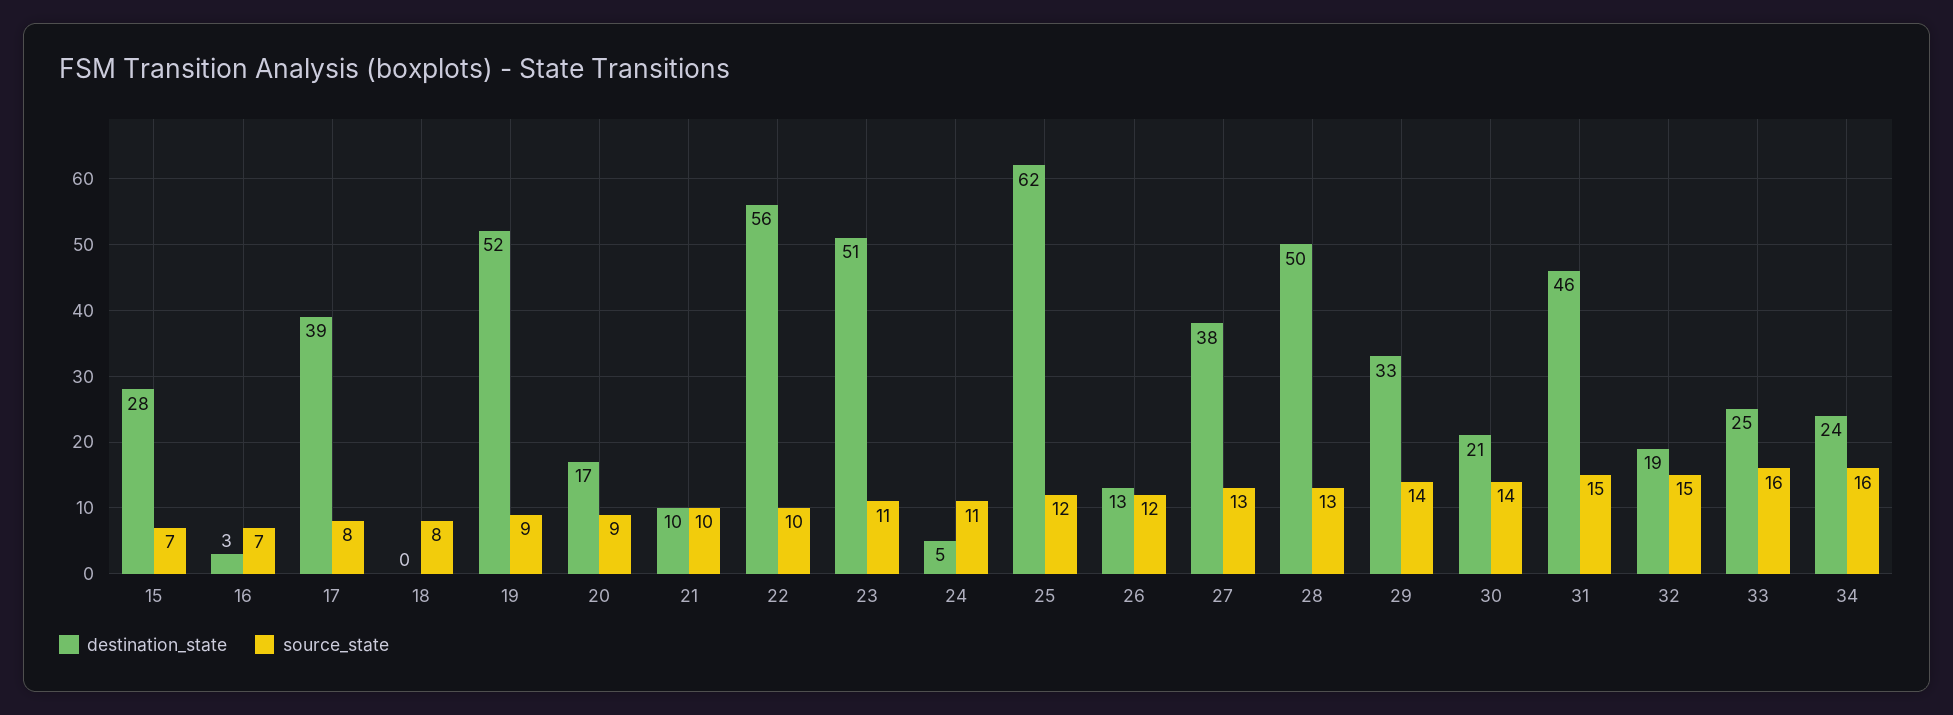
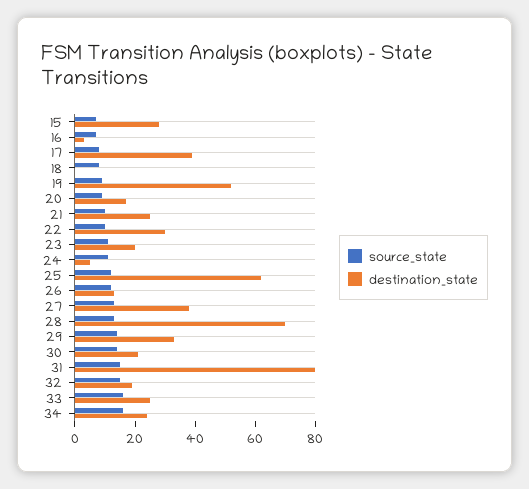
  {
    "destination_state": {
      "15": 28,
      "16": 3,
      "17": 39,
      "18": 0,
      "19": 52,
      "20": 17,
-     "21": 10,
+     "21": 25,
-     "22": 56,
+     "22": 30,
-     "23": 51,
+     "23": 20,
      "24": 5,
      "25": 62,
      "26": 13,
      "27": 38,
-     "28": 50,
+     "28": 70,
      "29": 33,
      "30": 21,
-     "31": 46,
+     "31": 80,
      "32": 19,
      "33": 25,
      "34": 24
    },
    "source_state": {
      "15": 7,
      "16": 7,
      "17": 8,
      "18": 8,
      "19": 9,
      "20": 9,
      "21": 10,
      "22": 10,
      "23": 11,
      "24": 11,
      "25": 12,
      "26": 12,
      "27": 13,
      "28": 13,
      "29": 14,
      "30": 14,
      "31": 15,
      "32": 15,
      "33": 16,
      "34": 16
    }
  }

